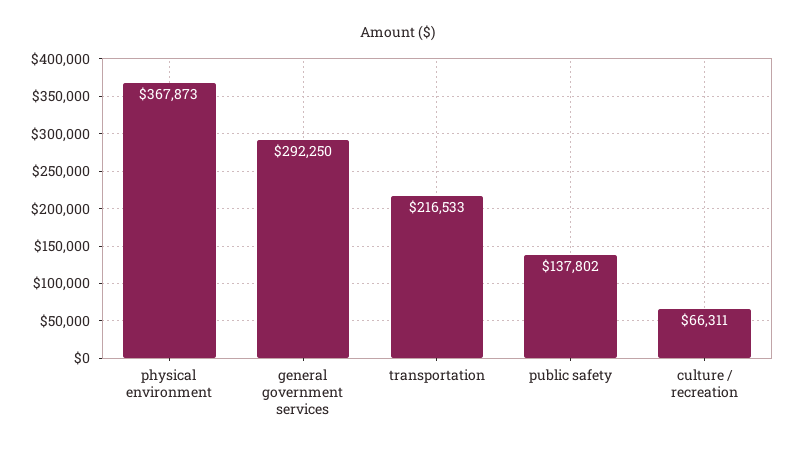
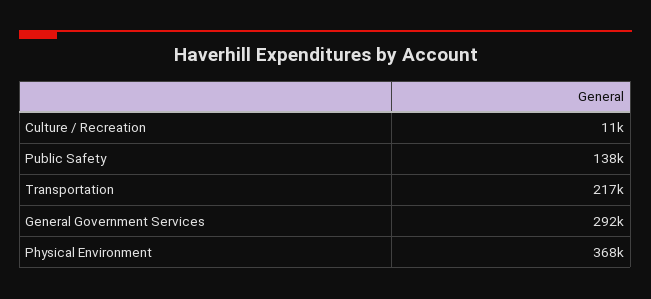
  {
    "physical environment": 367873,
    "general government services": 292250,
    "transportation": 216533,
    "public safety": 137802,
-   "culture / recreation": 66311
+   "culture / recreation": 11000
  }

